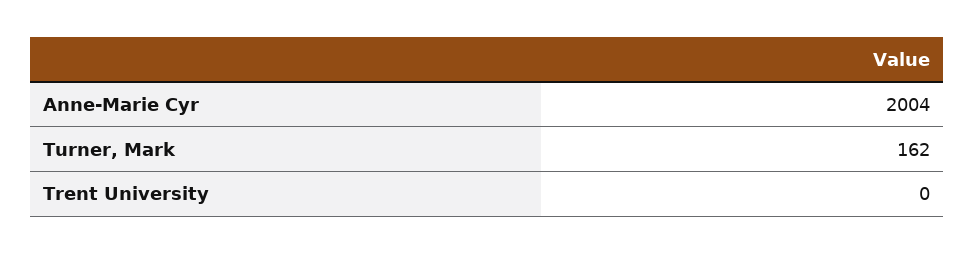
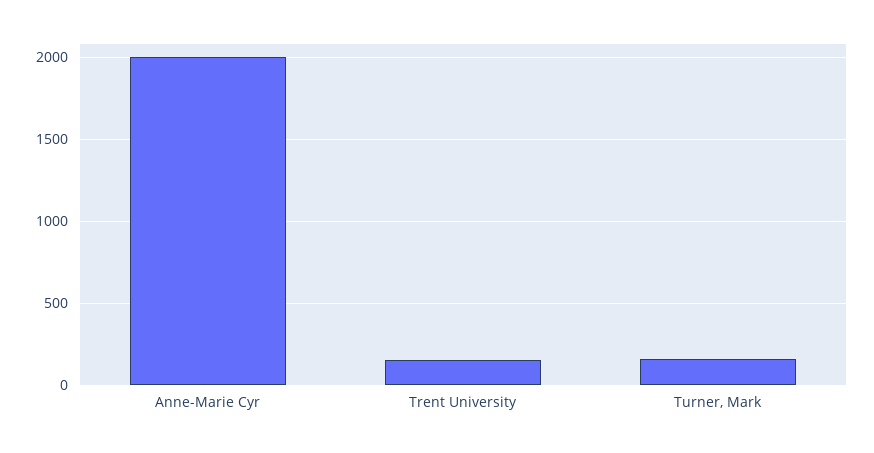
  {
    "Anne-Marie Cyr": 2004,
    "Turner, Mark": 162,
-   "Trent University": 0
+   "Trent University": 150
  }

